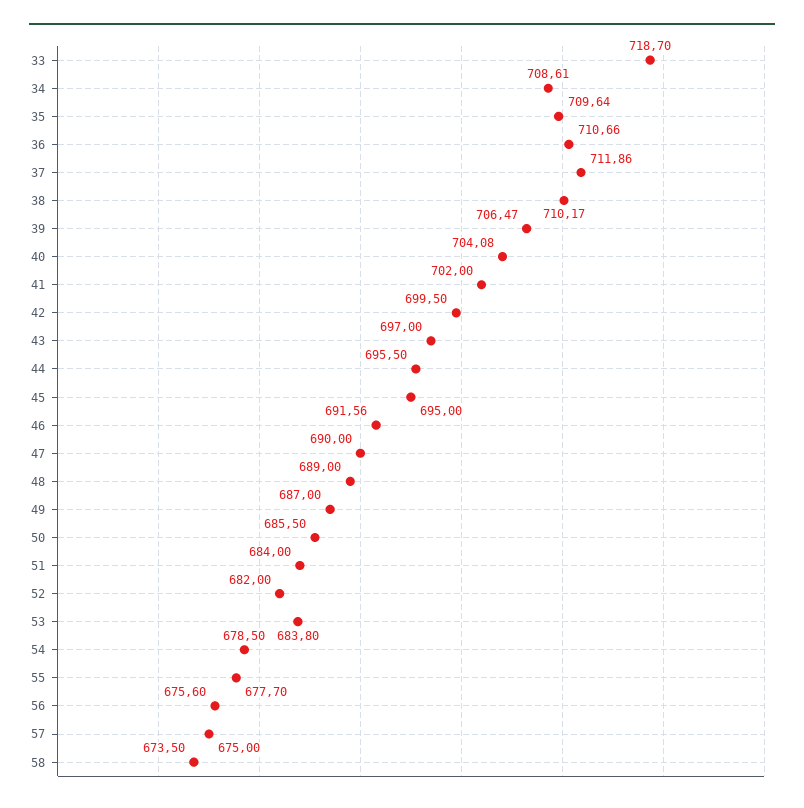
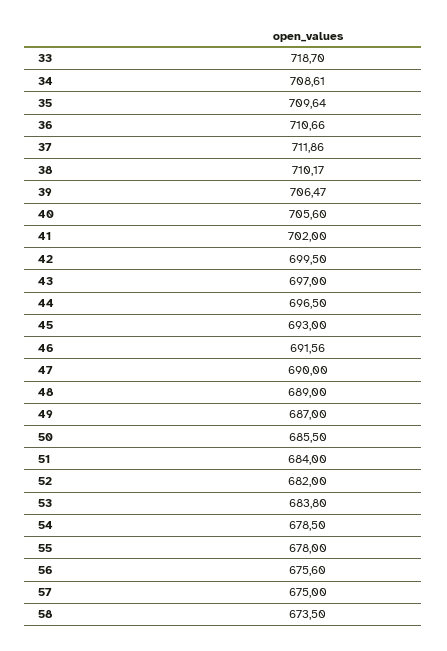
  {
    "33": 718.7,
    "34": 708.61,
    "35": 709.64,
    "36": 710.66,
    "37": 711.86,
    "38": 710.17,
    "39": 706.47,
-   "40": 704.08,
+   "40": 705.6,
    "41": 702,
    "42": 699.5,
    "43": 697,
-   "44": 695.5,
+   "44": 696.5,
-   "45": 695,
+   "45": 693,
    "46": 691.56,
    "47": 690,
    "48": 689,
    "49": 687,
    "50": 685.5,
    "51": 684,
    "52": 682,
    "53": 683.8,
    "54": 678.5,
-   "55": 677.7,
+   "55": 678,
    "56": 675.6,
    "57": 675,
    "58": 673.5
  }

